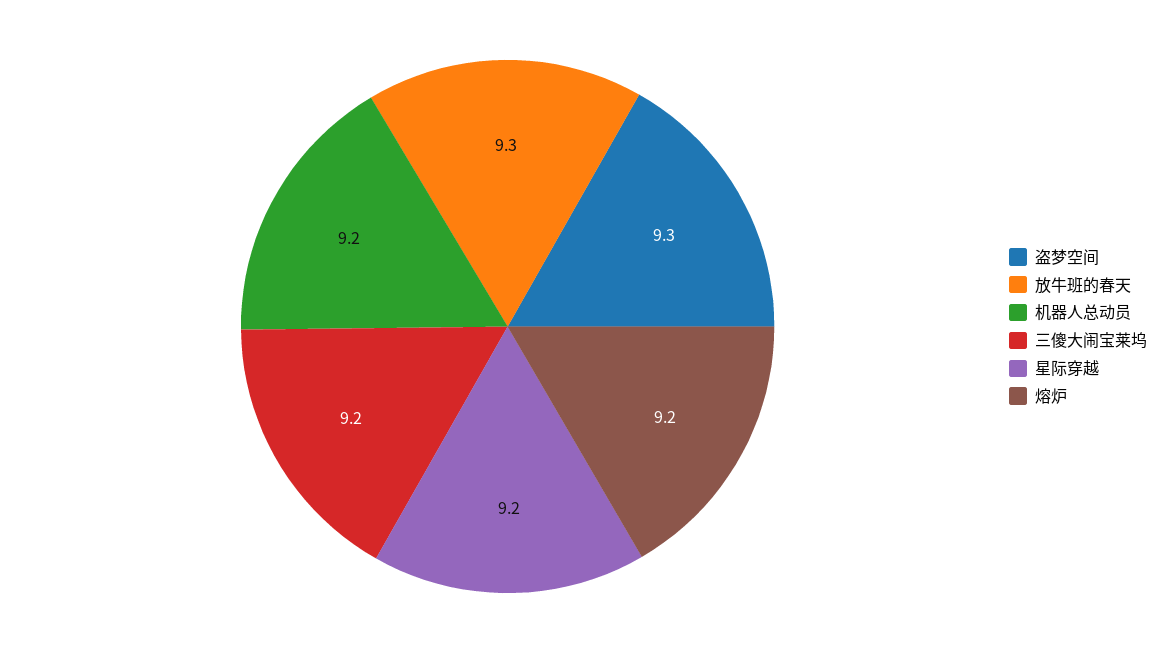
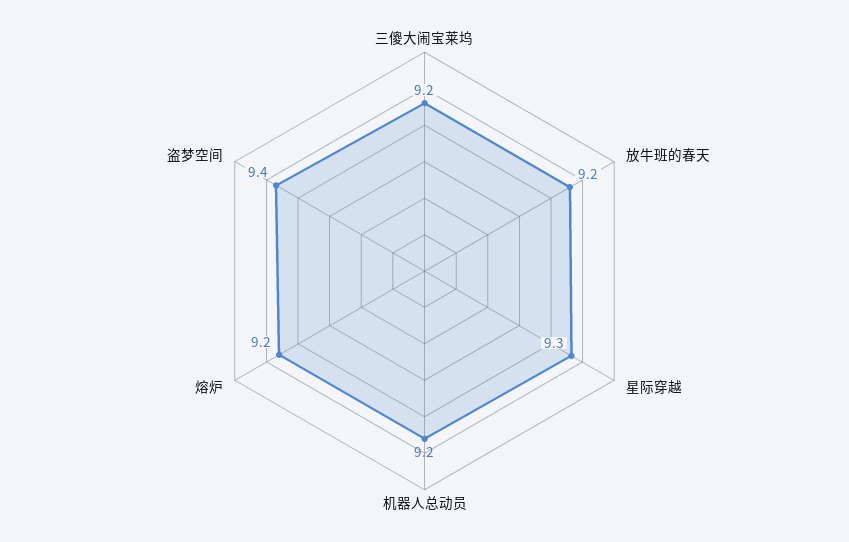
  {
-   "盗梦空间": 9.3,
+   "盗梦空间": 9.4,
-   "放牛班的春天": 9.3,
+   "放牛班的春天": 9.2,
    "机器人总动员": 9.2,
    "三傻大闹宝莱坞": 9.2,
-   "星际穿越": 9.2,
+   "星际穿越": 9.3,
    "熔炉": 9.2
  }

